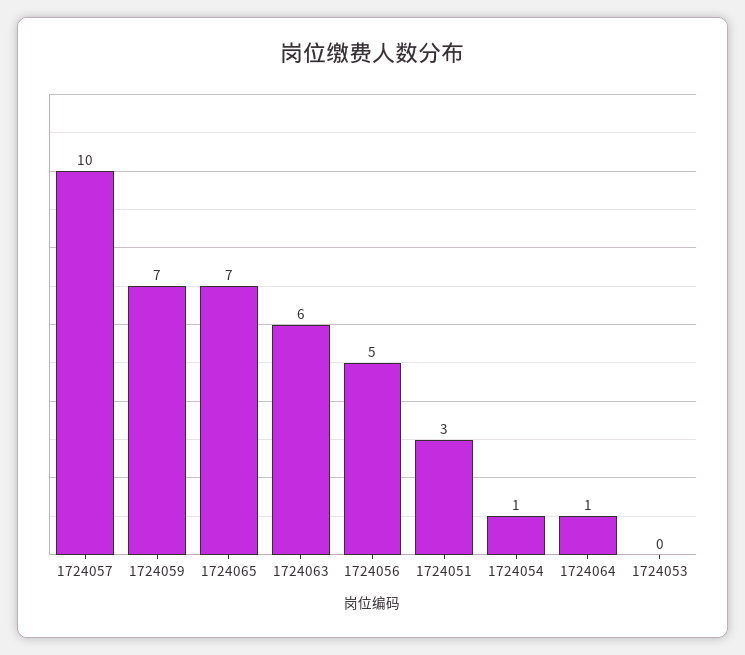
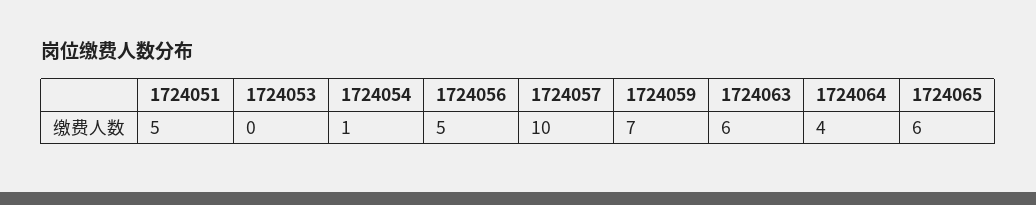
  {
    "1724057": 10,
    "1724059": 7,
-   "1724065": 7,
+   "1724065": 6,
    "1724063": 6,
    "1724056": 5,
-   "1724051": 3,
+   "1724051": 5,
    "1724054": 1,
-   "1724064": 1,
+   "1724064": 4,
    "1724053": 0
  }

